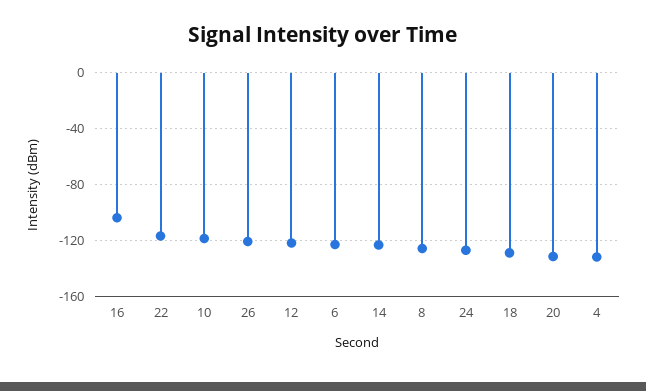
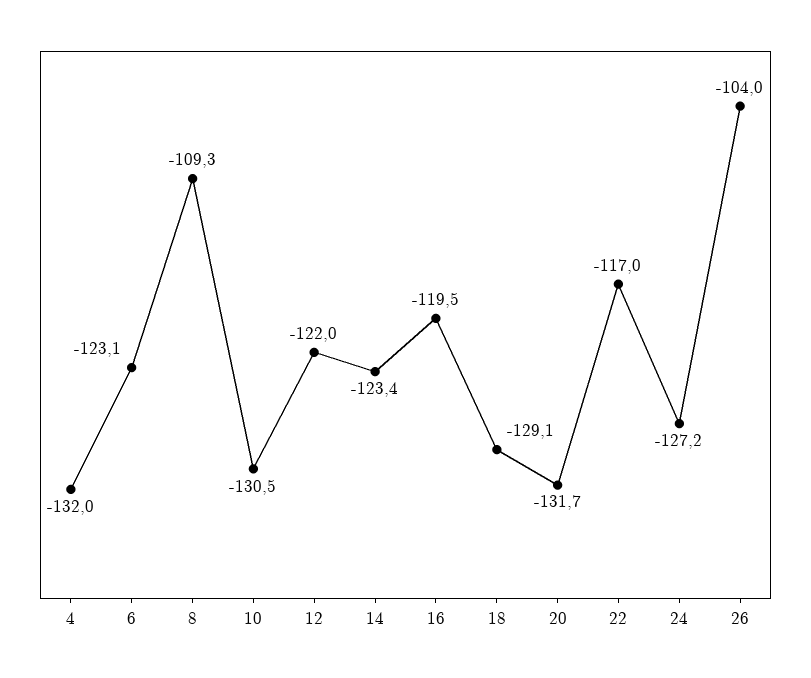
  {
-   "16": -105,
+   "16": -119.5,
    "22": -117,
-   "10": -120,
+   "10": -130.5,
-   "26": -120,
+   "26": -104,
    "12": -122,
    "6": -123.1,
    "14": -123.4,
-   "8": -125,
+   "8": -109.3,
    "24": -127.2,
    "18": -129.1,
    "20": -131.7,
    "4": -132
  }

